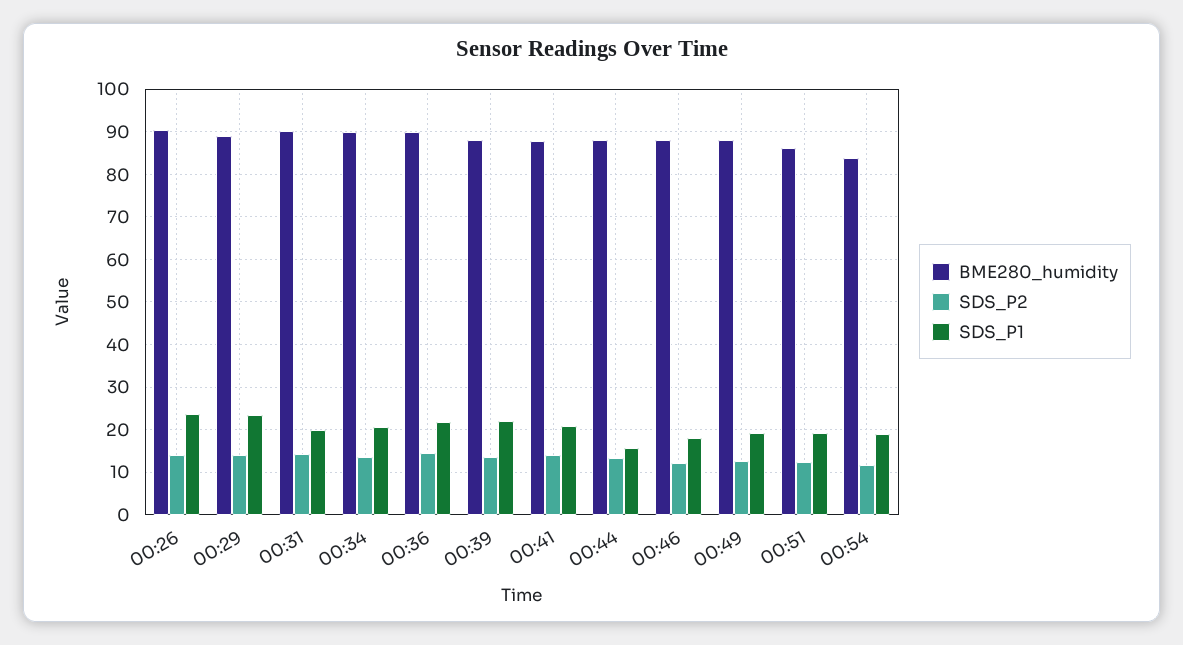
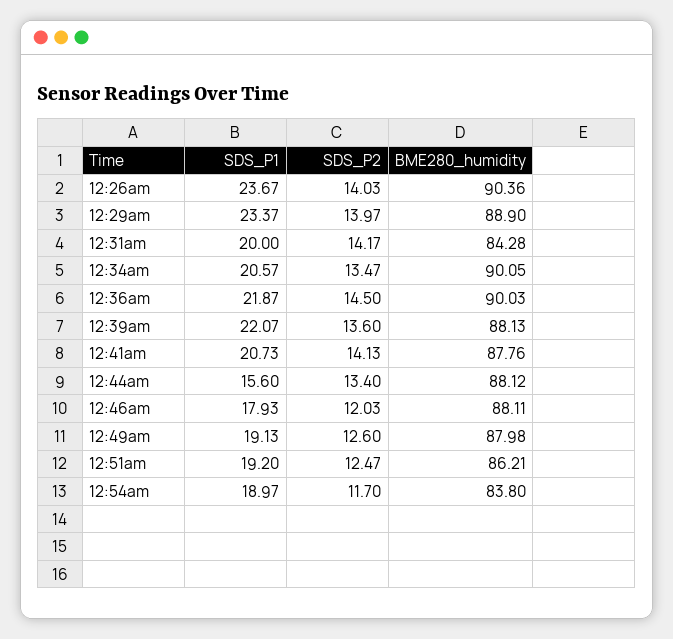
  {
    "BME280_humidity": {
      "00:26": 90.36,
      "00:29": 88.9,
-     "00:31": 90,
+     "00:31": 84.28,
      "00:34": 90.05,
      "00:36": 90.03,
      "00:39": 88.13,
      "00:41": 87.76,
      "00:44": 88.12,
      "00:46": 88.11,
      "00:49": 87.98,
      "00:51": 86.21,
      "00:54": 83.8
    },
    "SDS_P2": {
      "00:26": 14.03,
      "00:29": 13.97,
      "00:31": 14.17,
      "00:34": 13.47,
      "00:36": 14.5,
      "00:39": 13.6,
      "00:41": 14.13,
      "00:44": 13.4,
      "00:46": 12.03,
      "00:49": 12.6,
      "00:51": 12.47,
      "00:54": 11.7
    },
    "SDS_P1": {
      "00:26": 23.67,
      "00:29": 23.37,
      "00:31": 20,
      "00:34": 20.57,
      "00:36": 21.87,
      "00:39": 22.07,
      "00:41": 20.73,
      "00:44": 15.6,
      "00:46": 17.93,
      "00:49": 19.13,
      "00:51": 19.2,
      "00:54": 18.97
    }
  }

